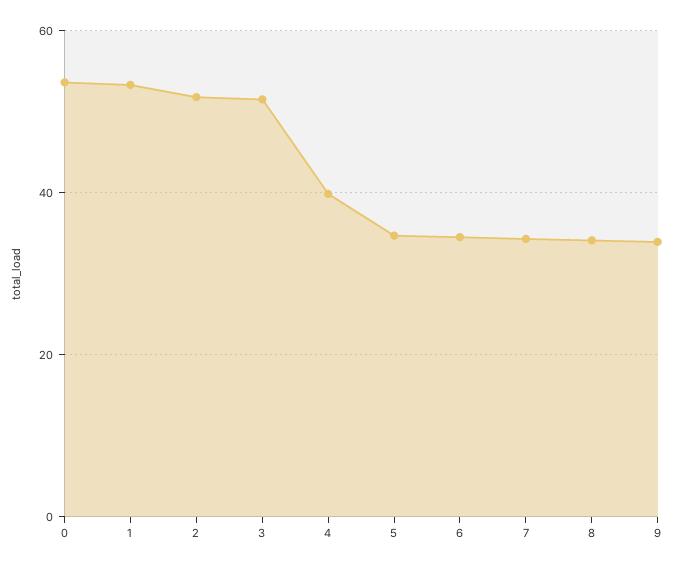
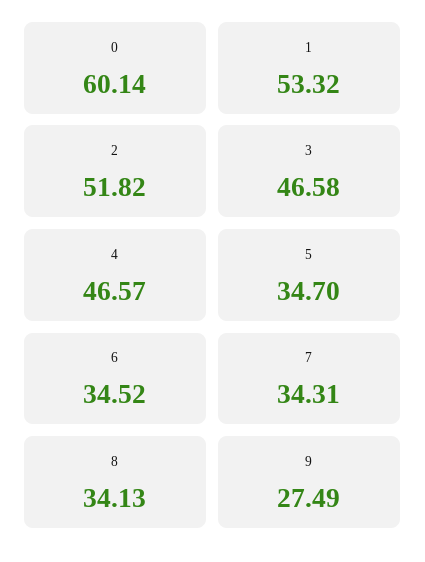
  {
-   "0": 54,
+   "0": 60.14,
    "1": 53.32,
    "2": 51.82,
-   "3": 52,
+   "3": 46.58,
-   "4": 40,
+   "4": 46.57,
    "5": 34.7,
    "6": 34.52,
    "7": 34.31,
    "8": 34.13,
-   "9": 34
+   "9": 27.49
  }

